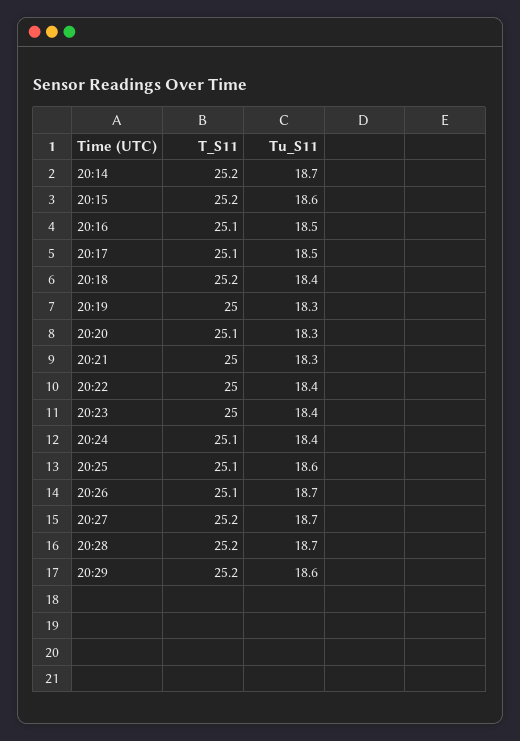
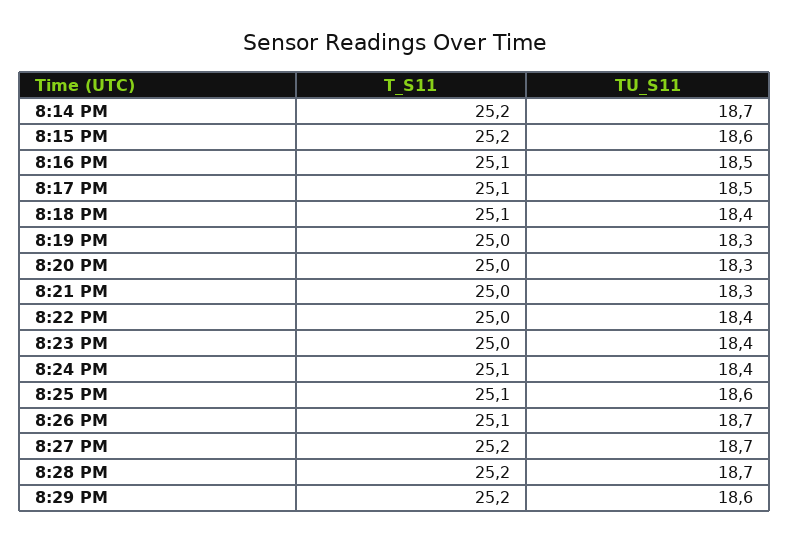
  {
    "T_S11": {
      "20:14": 25.2,
      "20:15": 25.2,
      "20:16": 25.1,
      "20:17": 25.1,
-     "20:18": 25.2,
+     "20:18": 25.1,
      "20:19": 25,
-     "20:20": 25.1,
+     "20:20": 25,
      "20:21": 25,
      "20:22": 25,
      "20:23": 25,
      "20:24": 25.1,
      "20:25": 25.1,
      "20:26": 25.1,
      "20:27": 25.2,
      "20:28": 25.2,
      "20:29": 25.2
    },
    "Tu_S11": {
      "20:14": 18.7,
      "20:15": 18.6,
      "20:16": 18.5,
      "20:17": 18.5,
      "20:18": 18.4,
      "20:19": 18.3,
      "20:20": 18.3,
      "20:21": 18.3,
      "20:22": 18.4,
      "20:23": 18.4,
      "20:24": 18.4,
      "20:25": 18.6,
      "20:26": 18.7,
      "20:27": 18.7,
      "20:28": 18.7,
      "20:29": 18.6
    }
  }

